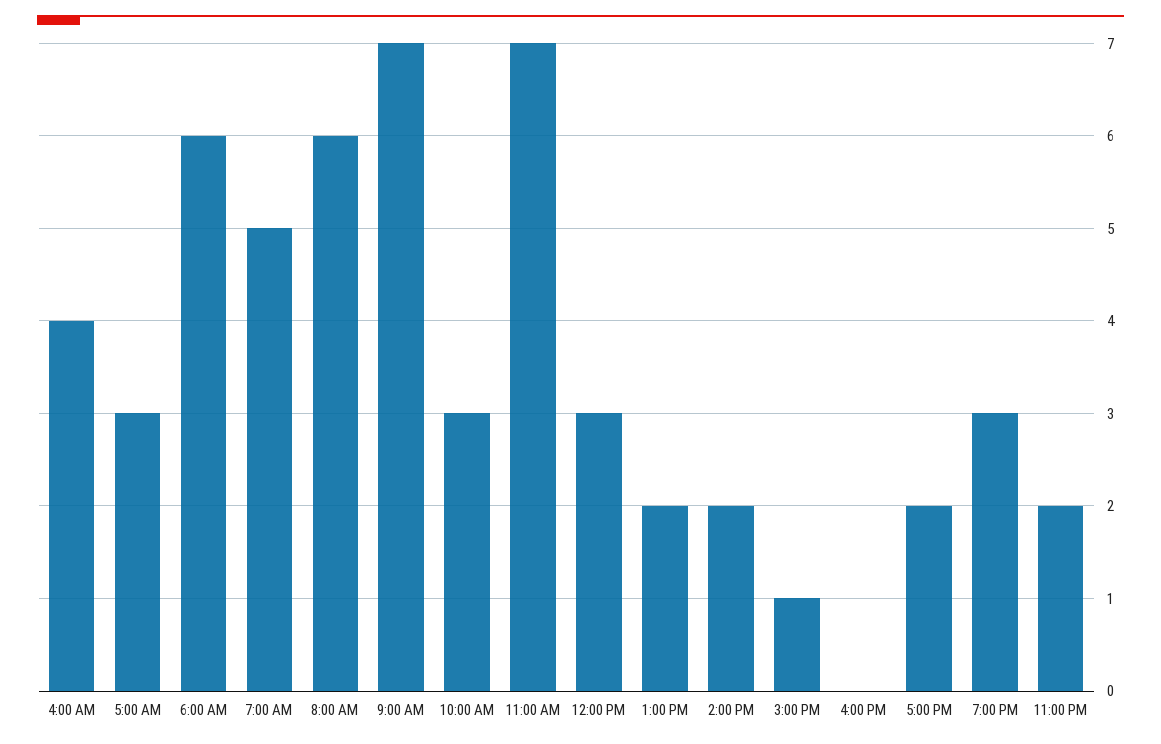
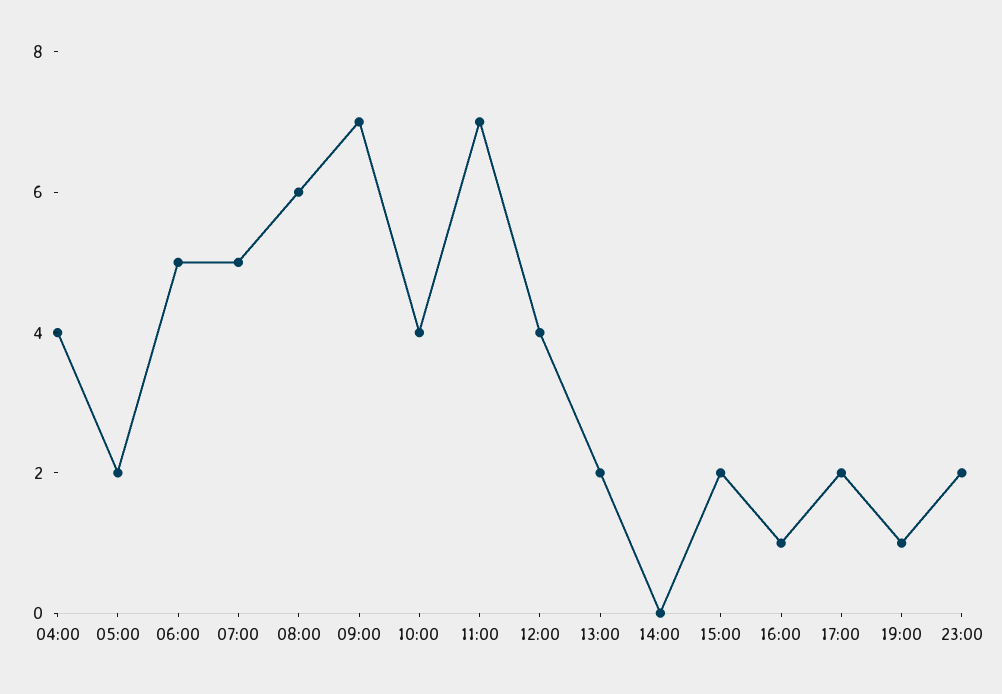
  {
    "4:00 AM": 4,
-   "5:00 AM": 3,
+   "5:00 AM": 2,
-   "6:00 AM": 6,
+   "6:00 AM": 5,
    "7:00 AM": 5,
    "8:00 AM": 6,
    "9:00 AM": 7,
-   "10:00 AM": 3,
+   "10:00 AM": 4,
    "11:00 AM": 7,
-   "12:00 PM": 3,
+   "12:00 PM": 4,
    "1:00 PM": 2,
-   "2:00 PM": 2,
+   "2:00 PM": 0,
-   "3:00 PM": 1,
+   "3:00 PM": 2,
-   "4:00 PM": 0,
+   "4:00 PM": 1,
    "5:00 PM": 2,
-   "7:00 PM": 3,
+   "7:00 PM": 1,
    "11:00 PM": 2
  }

